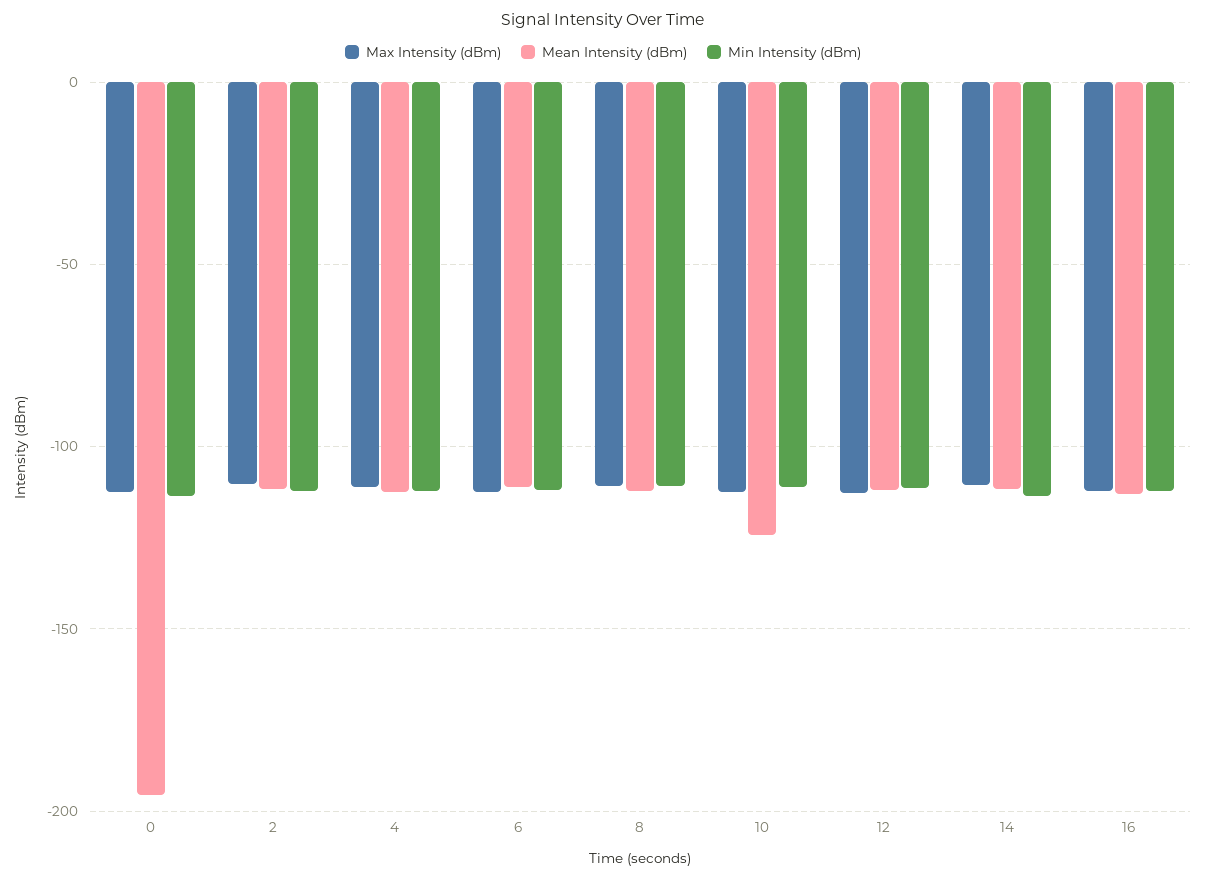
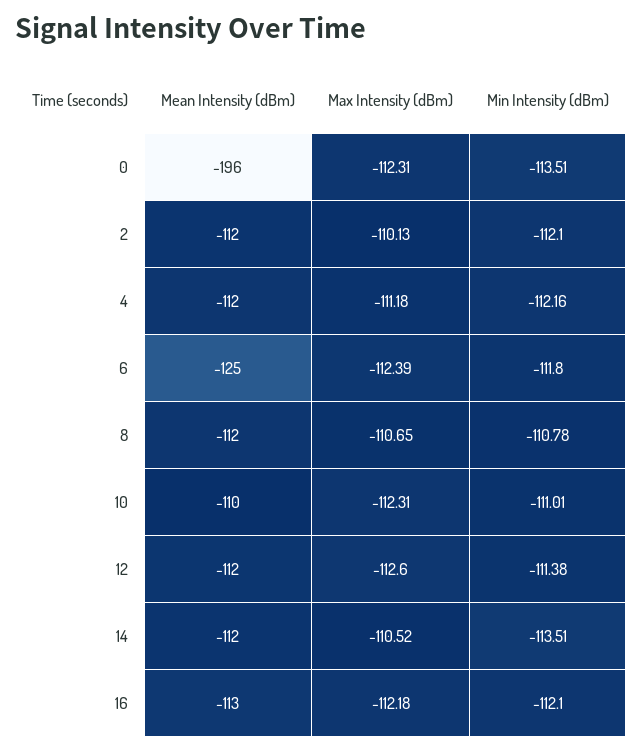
  {
    "Max Intensity (dBm)": {
      "0": -112.31,
      "2": -110.13,
      "4": -111.18,
      "6": -112.39,
      "8": -110.65,
      "10": -112.31,
      "12": -112.6,
      "14": -110.52,
      "16": -112.18
    },
    "Mean Intensity (dBm)": {
      "0": -196,
      "2": -112,
      "4": -112,
-     "6": -110,
+     "6": -125,
      "8": -112,
-     "10": -125,
+     "10": -110,
      "12": -112,
      "14": -112,
      "16": -113
    },
    "Min Intensity (dBm)": {
      "0": -113.51,
      "2": -112.1,
      "4": -112.16,
      "6": -111.8,
      "8": -110.78,
      "10": -111.01,
      "12": -111.38,
      "14": -113.51,
      "16": -112.1
    }
  }

